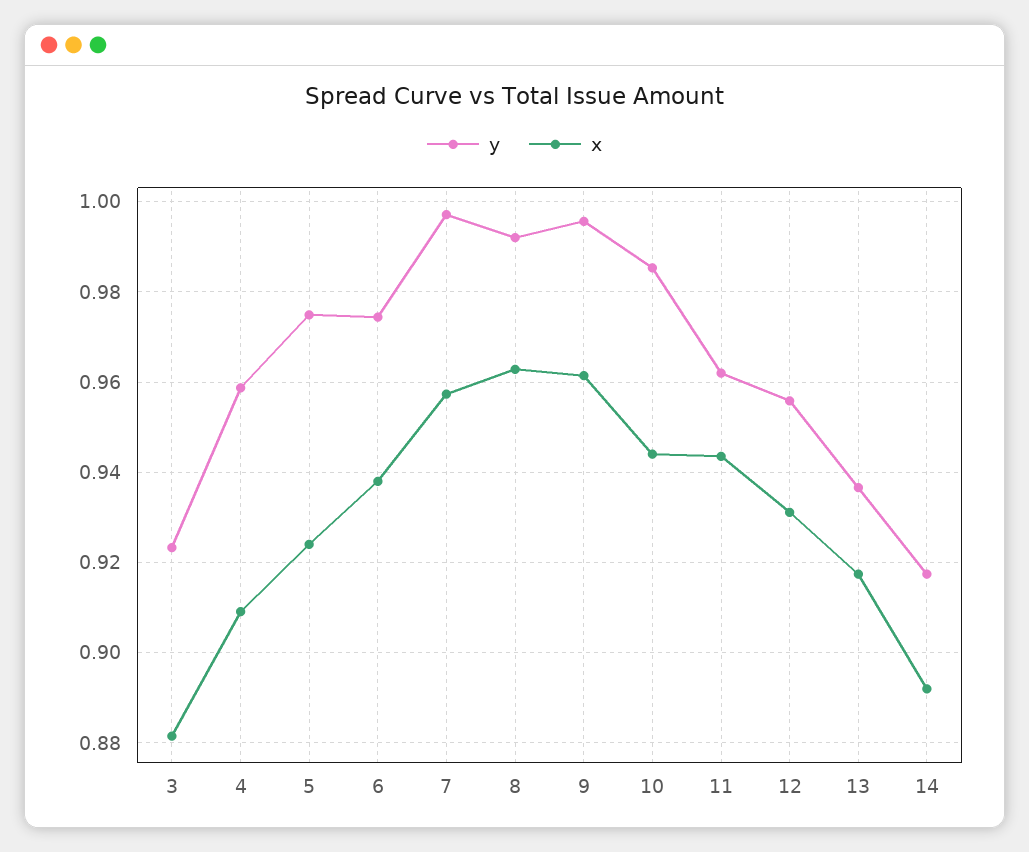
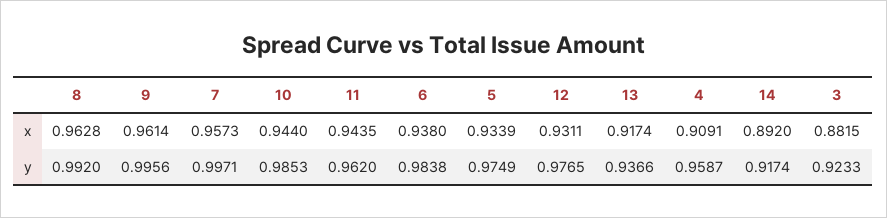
  {
    "y": {
      "3": 0.9233,
      "4": 0.9587,
      "5": 0.9749,
-     "6": 0.974,
+     "6": 0.9838,
      "7": 0.9971,
      "8": 0.992,
      "9": 0.9956,
      "10": 0.9853,
      "11": 0.962,
-     "12": 0.956,
+     "12": 0.9765,
      "13": 0.9366,
      "14": 0.9174
    },
    "x": {
      "3": 0.8815,
      "4": 0.9091,
-     "5": 0.924,
+     "5": 0.9339,
      "6": 0.938,
      "7": 0.9573,
      "8": 0.9628,
      "9": 0.9614,
      "10": 0.944,
      "11": 0.9435,
      "12": 0.9311,
      "13": 0.9174,
      "14": 0.892
    }
  }

